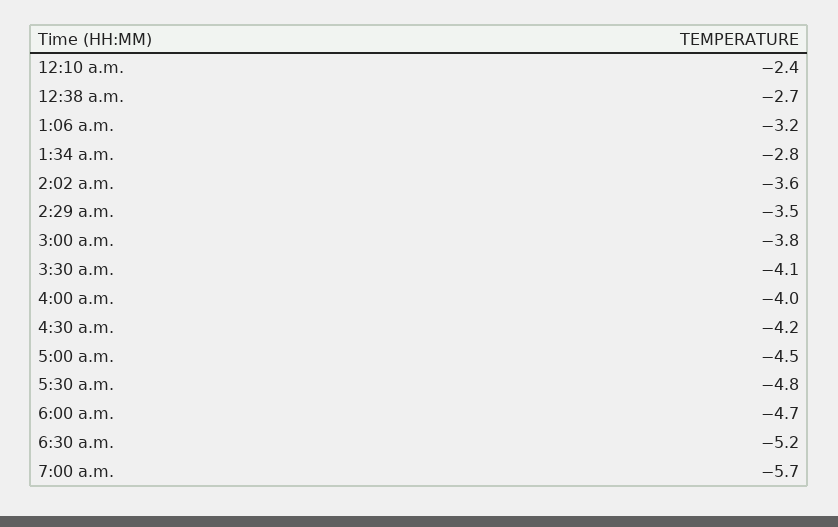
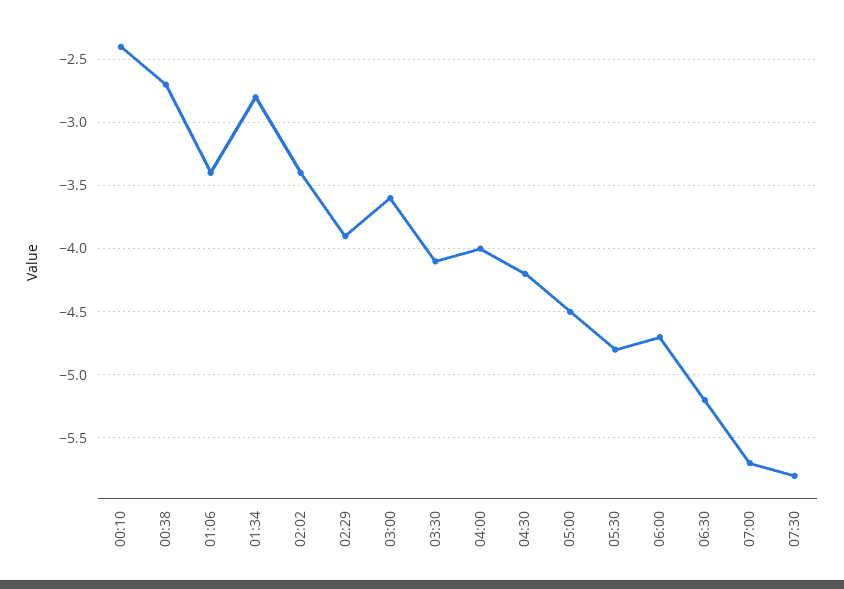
  {
    "12:10 a.m.": -2.4,
    "12:38 a.m.": -2.7,
-   "1:06 a.m.": -3.2,
+   "1:06 a.m.": -3.4,
    "1:34 a.m.": -2.8,
-   "2:02 a.m.": -3.6,
+   "2:02 a.m.": -3.4,
-   "2:29 a.m.": -3.5,
+   "2:29 a.m.": -3.9,
-   "3:00 a.m.": -3.8,
+   "3:00 a.m.": -3.6,
    "3:30 a.m.": -4.1,
    "4:00 a.m.": -4,
    "4:30 a.m.": -4.2,
    "5:00 a.m.": -4.5,
    "5:30 a.m.": -4.8,
    "6:00 a.m.": -4.7,
    "6:30 a.m.": -5.2,
-   "7:00 a.m.": -5.7
+   "7:00 a.m.": -5.7,
+   "07:30": -5.8
  }

